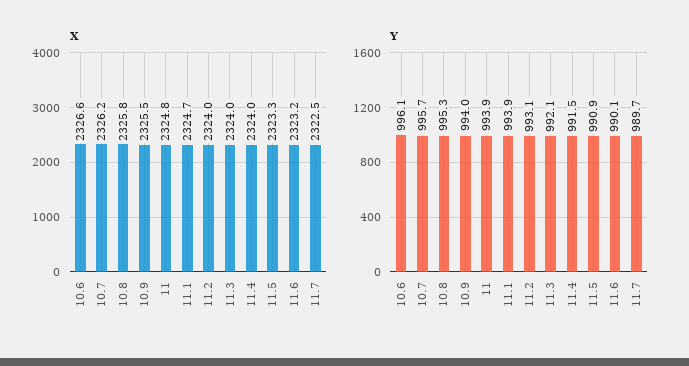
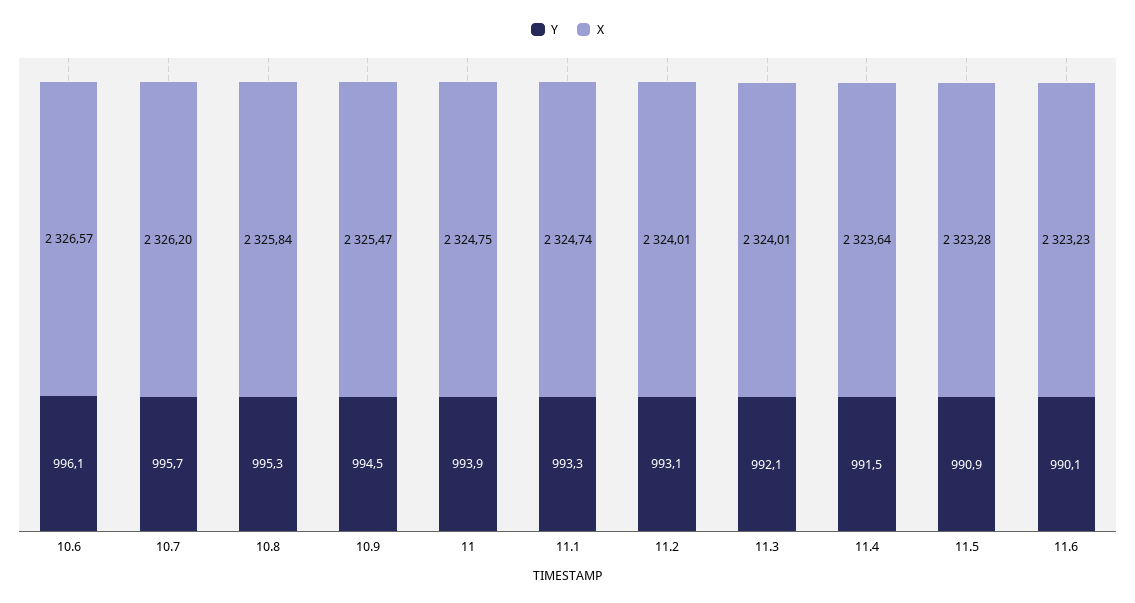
  {
    "X": {
      "10.6": 2326.57,
      "10.7": 2326.2,
      "10.8": 2325.84,
      "10.9": 2325.47,
      "11": 2324.75,
      "11.1": 2324.74,
      "11.2": 2324.01,
      "11.3": 2324.01,
-     "11.4": 2324,
+     "11.4": 2323.64,
      "11.5": 2323.28,
-     "11.6": 2323.23,
+     "11.6": 2323.23
-     "11.7": 2322.5
    },
    "Y": {
      "10.6": 996.1,
      "10.7": 995.7,
      "10.8": 995.3,
-     "10.9": 994,
+     "10.9": 994.5,
      "11": 993.9,
-     "11.1": 993.9,
+     "11.1": 993.3,
      "11.2": 993.1,
      "11.3": 992.1,
      "11.4": 991.5,
      "11.5": 990.9,
-     "11.6": 990.1,
+     "11.6": 990.1
-     "11.7": 989.7
    }
  }

